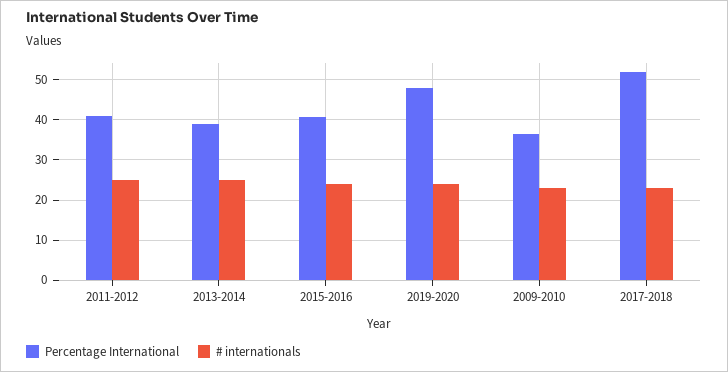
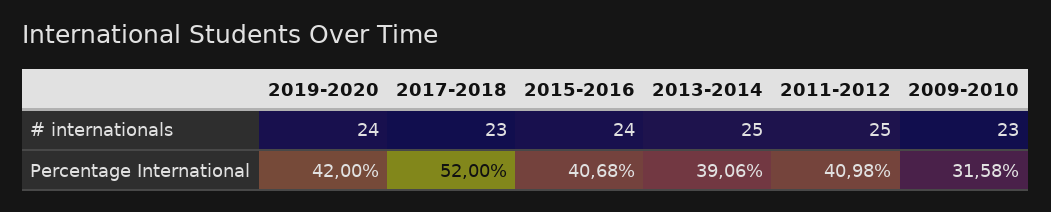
  {
    "Percentage International": {
      "2011-2012": 40.98,
      "2013-2014": 39.06,
      "2015-2016": 40.68,
-     "2019-2020": 48,
+     "2019-2020": 42,
-     "2009-2010": 36,
+     "2009-2010": 31.58,
      "2017-2018": 52
    },
    "# internationals": {
      "2011-2012": 25,
      "2013-2014": 25,
      "2015-2016": 24,
      "2019-2020": 24,
      "2009-2010": 23,
      "2017-2018": 23
    }
  }

